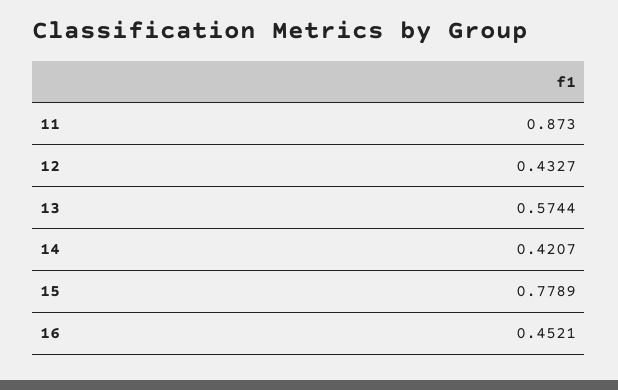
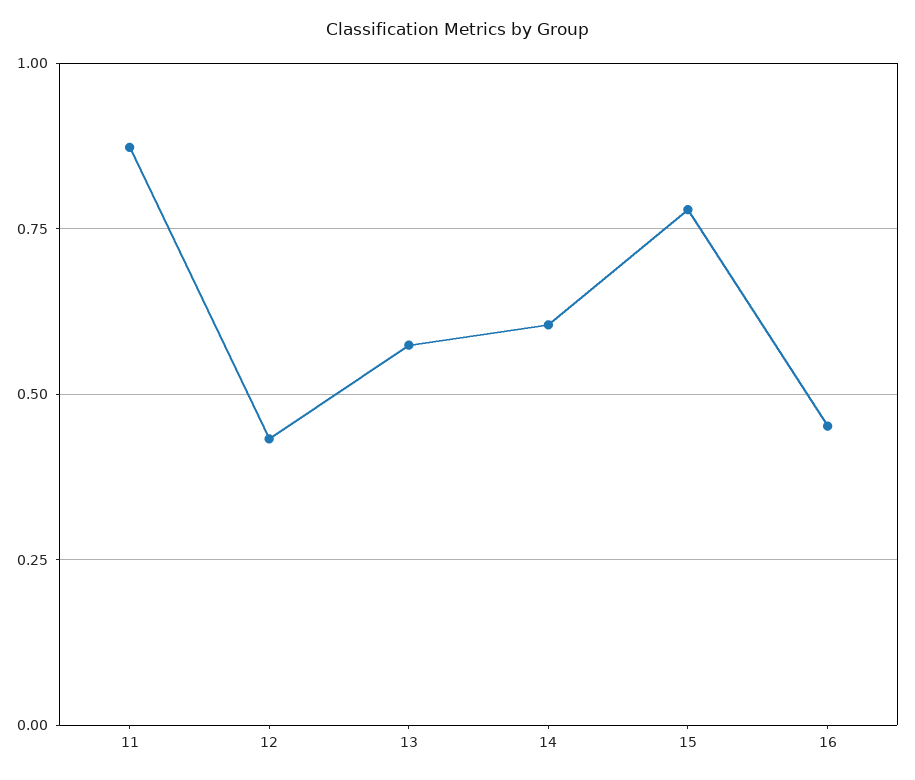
  {
    "11": 0.873,
    "12": 0.4327,
    "13": 0.5744,
-   "14": 0.4207,
+   "14": 0.6,
    "15": 0.7789,
    "16": 0.4521
  }

